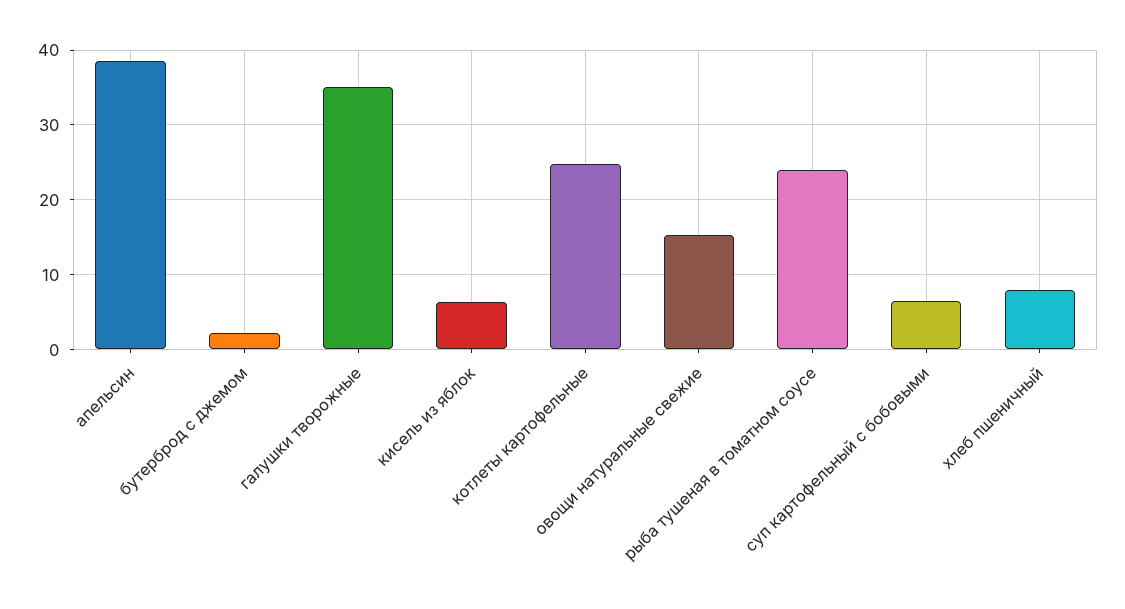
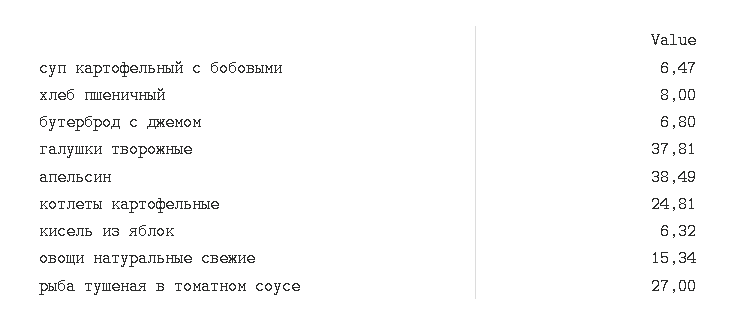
  {
    "апельсин": 38.49,
-   "бутерброд с джемом": 2,
+   "бутерброд с джемом": 6.8,
-   "галушки творожные": 35,
+   "галушки творожные": 37.81,
    "кисель из яблок": 6.32,
    "котлеты картофельные": 24.81,
    "овощи натуральные свежие": 15.34,
-   "рыба тушеная в томатном соусе": 24,
+   "рыба тушеная в томатном соусе": 27,
    "суп картофельный с бобовыми": 6.47,
    "хлеб пшеничный": 8
  }

